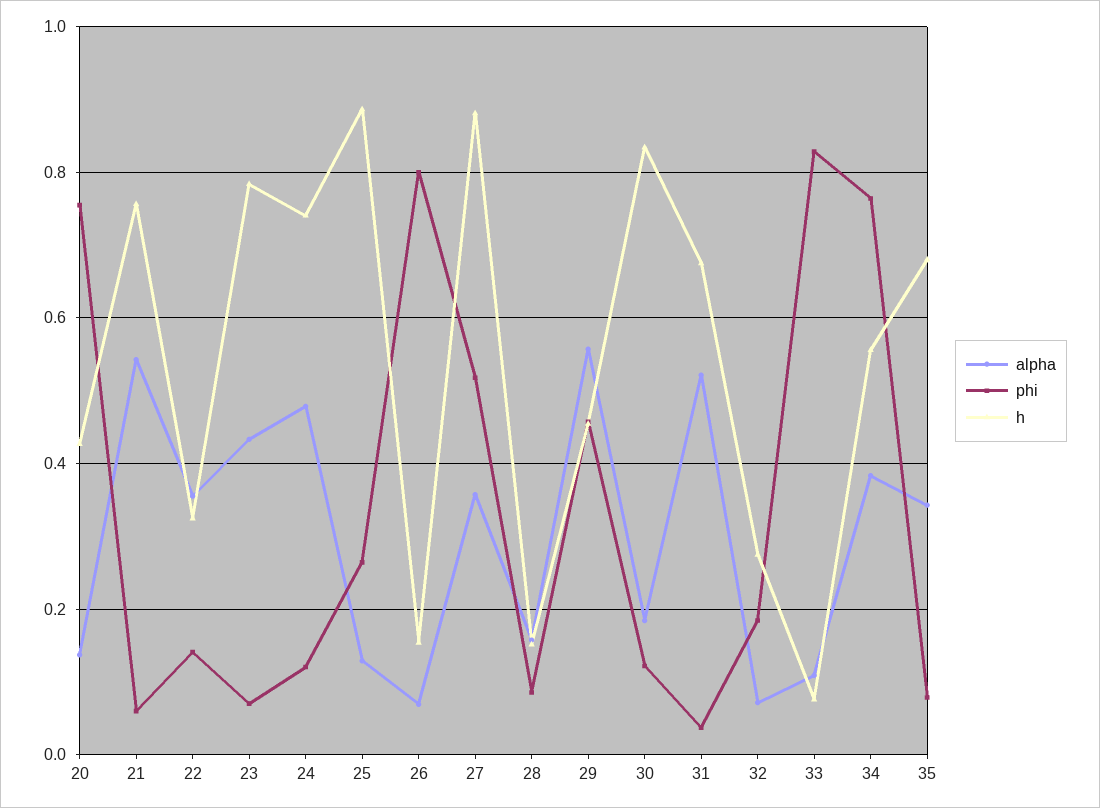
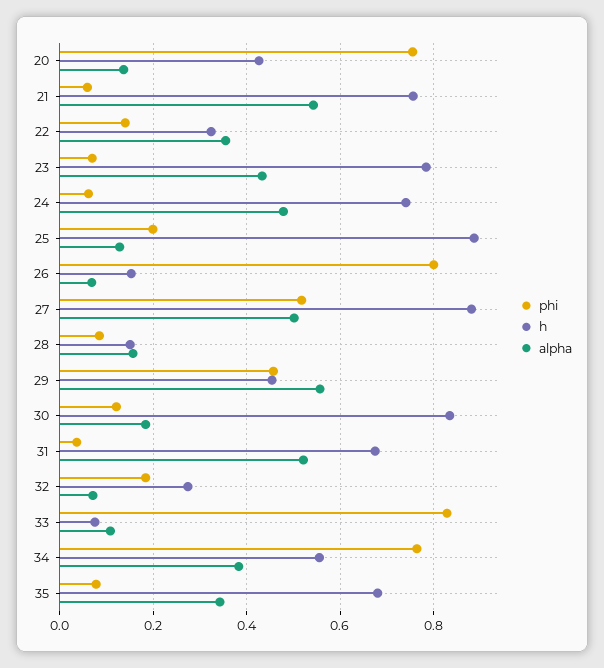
  {
    "alpha": {
      "20": 0.14,
      "21": 0.54,
      "22": 0.36,
      "23": 0.44,
      "24": 0.48,
      "25": 0.12,
      "26": 0.06,
-     "27": 0.36,
+     "27": 0.5,
      "28": 0.16,
      "29": 0.56,
      "30": 0.18,
      "31": 0.52,
      "32": 0.08,
      "33": 0.1,
      "34": 0.38,
      "35": 0.34
    },
    "phi": {
      "20": 0.76,
      "21": 0.06,
      "22": 0.14,
      "23": 0.06,
-     "24": 0.12,
+     "24": 0.06,
-     "25": 0.26,
+     "25": 0.2,
      "26": 0.8,
      "27": 0.52,
      "28": 0.08,
      "29": 0.46,
      "30": 0.12,
      "31": 0.04,
      "32": 0.18,
      "33": 0.82,
      "34": 0.76,
      "35": 0.08
    },
    "h": {
      "20": 0.42,
      "21": 0.76,
      "22": 0.32,
      "23": 0.78,
      "24": 0.74,
      "25": 0.88,
      "26": 0.16,
      "27": 0.88,
      "28": 0.16,
      "29": 0.46,
      "30": 0.84,
      "31": 0.68,
      "32": 0.28,
      "33": 0.08,
      "34": 0.56,
      "35": 0.68
    }
  }

